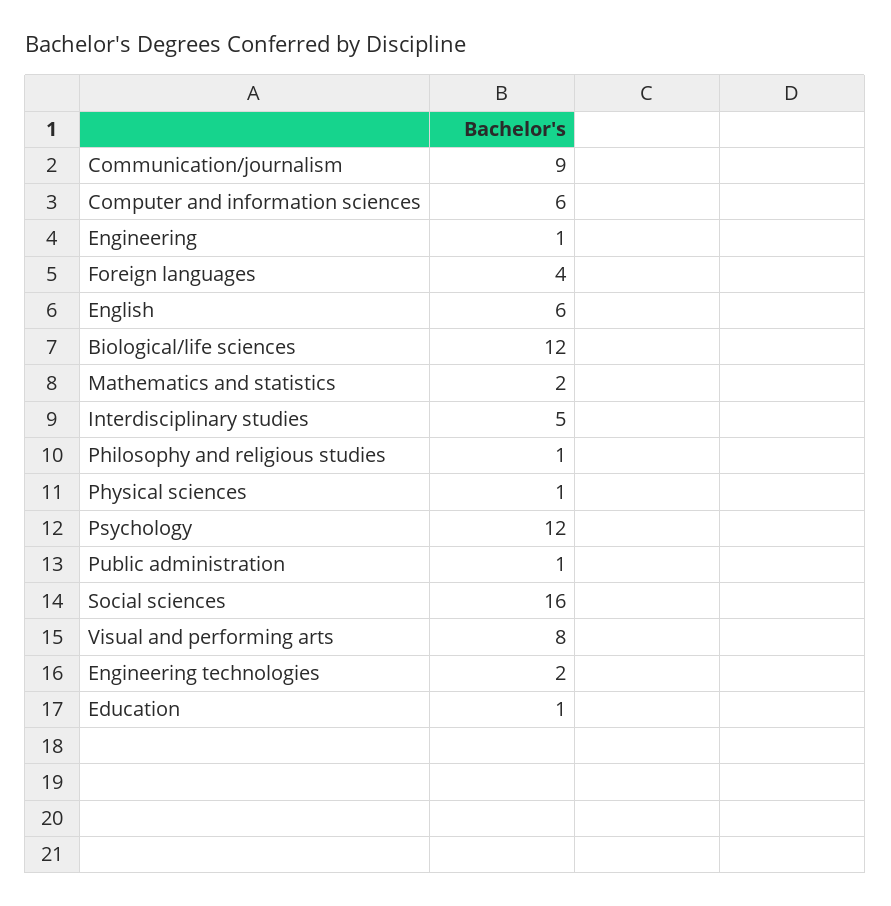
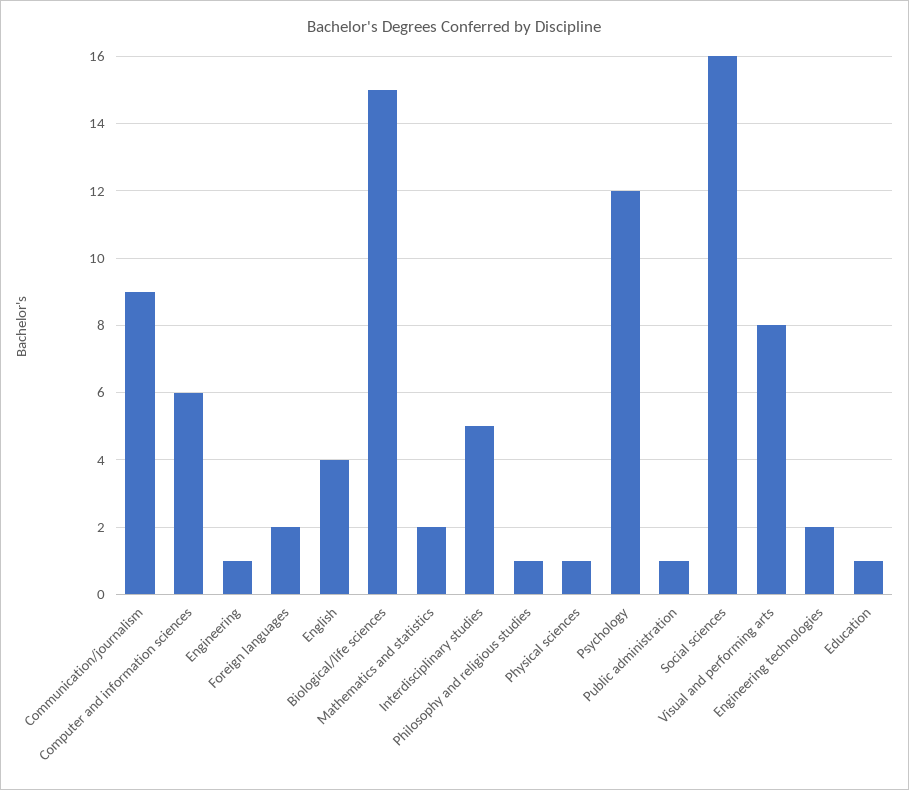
  {
    "Communication/journalism": 9,
    "Computer and information sciences": 6,
    "Engineering": 1,
-   "Foreign languages": 4,
+   "Foreign languages": 2,
-   "English": 6,
+   "English": 4,
-   "Biological/life sciences": 12,
+   "Biological/life sciences": 15,
    "Mathematics and statistics": 2,
    "Interdisciplinary studies": 5,
    "Philosophy and religious studies": 1,
    "Physical sciences": 1,
    "Psychology": 12,
    "Public administration": 1,
    "Social sciences": 16,
    "Visual and performing arts": 8,
    "Engineering technologies": 2,
    "Education": 1
  }

